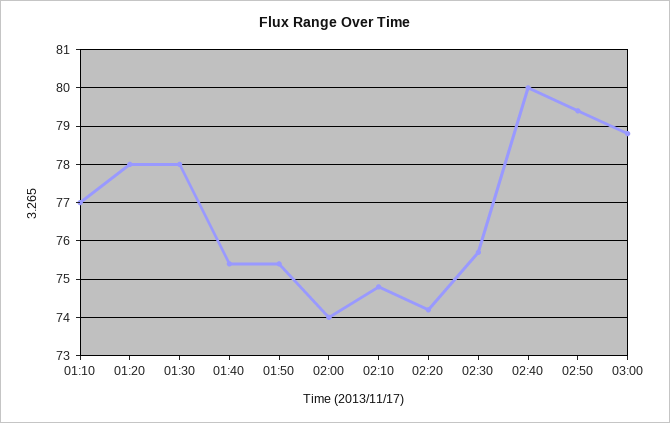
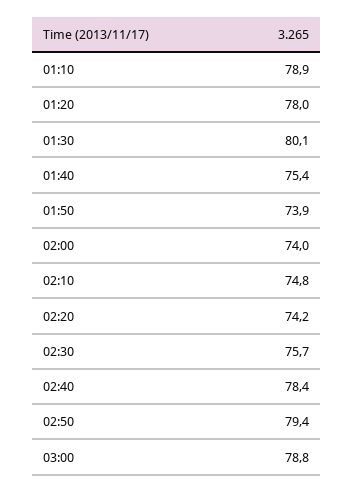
  {
-   "01:10": 77,
+   "01:10": 78.9,
    "01:20": 78,
-   "01:30": 78,
+   "01:30": 80.1,
    "01:40": 75.4,
-   "01:50": 75.5,
+   "01:50": 73.9,
    "02:00": 74,
    "02:10": 74.8,
    "02:20": 74.2,
    "02:30": 75.7,
-   "02:40": 80,
+   "02:40": 78.4,
    "02:50": 79.4,
    "03:00": 78.8
  }

